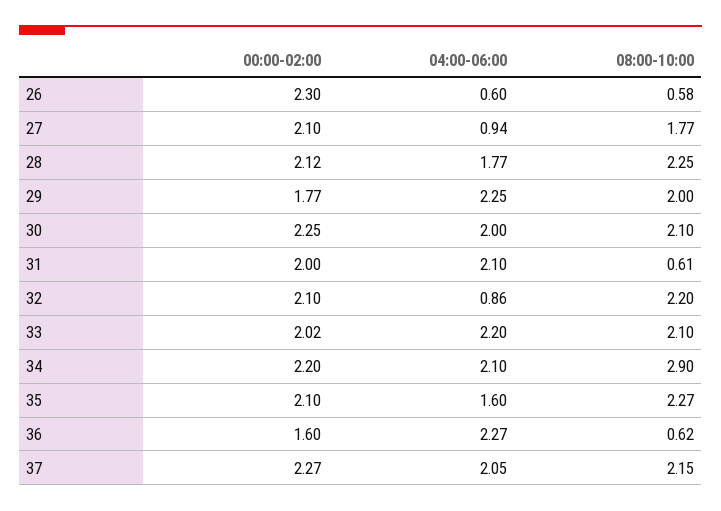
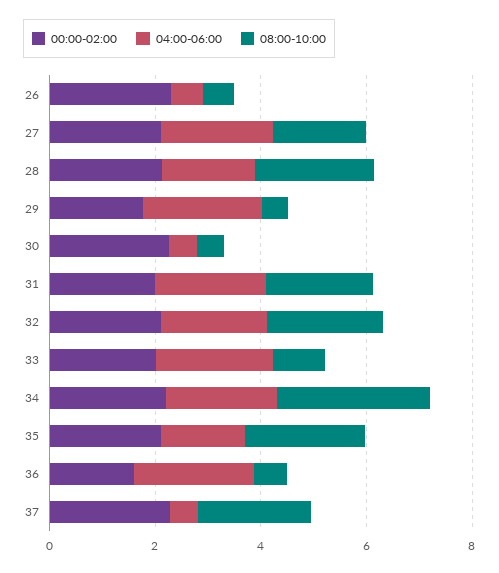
  {
    "00:00-02:00": {
      "26": 2.3,
      "27": 2.1,
      "28": 2.12,
      "29": 1.77,
      "30": 2.25,
      "31": 2,
      "32": 2.1,
      "33": 2.02,
      "34": 2.2,
      "35": 2.1,
      "36": 1.6,
      "37": 2.27
    },
    "04:00-06:00": {
      "26": 0.6,
-     "27": 0.94,
+     "27": 2,
      "28": 1.77,
      "29": 2.25,
-     "30": 2,
+     "30": 0.5,
      "31": 2.1,
-     "32": 0.86,
+     "32": 2,
      "33": 2.2,
      "34": 2.1,
      "35": 1.6,
      "36": 2.27,
-     "37": 2.05
+     "37": 0.5
    },
    "08:00-10:00": {
      "26": 0.58,
      "27": 1.77,
      "28": 2.25,
-     "29": 2,
+     "29": 0.5,
-     "30": 2.1,
+     "30": 0.5,
-     "31": 0.61,
+     "31": 2,
      "32": 2.2,
-     "33": 2.1,
+     "33": 1,
      "34": 2.9,
      "35": 2.27,
      "36": 0.62,
      "37": 2.15
    }
  }

